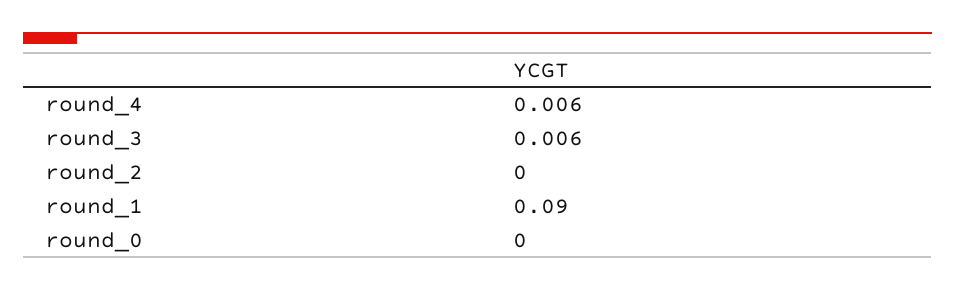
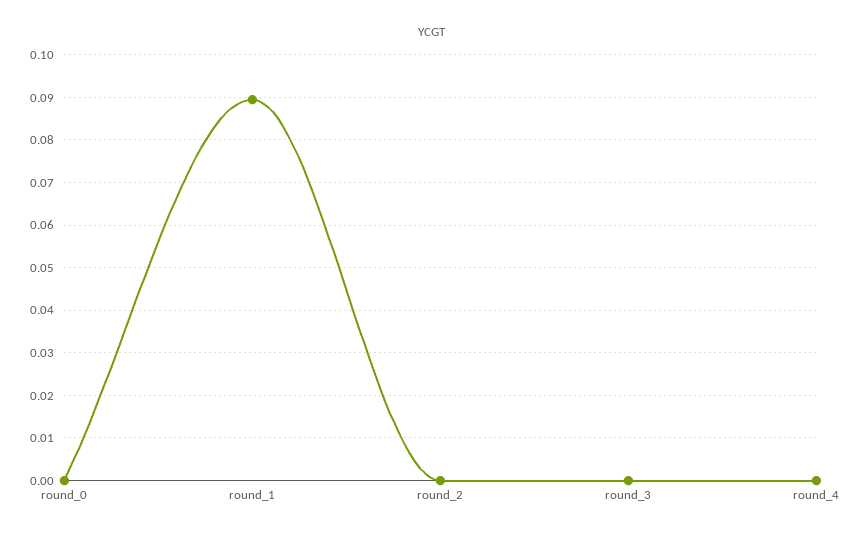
  {
-   "round_4": 0.006,
+   "round_4": 0,
-   "round_3": 0.006,
+   "round_3": 0,
    "round_2": 0,
    "round_1": 0.09,
    "round_0": 0
  }

